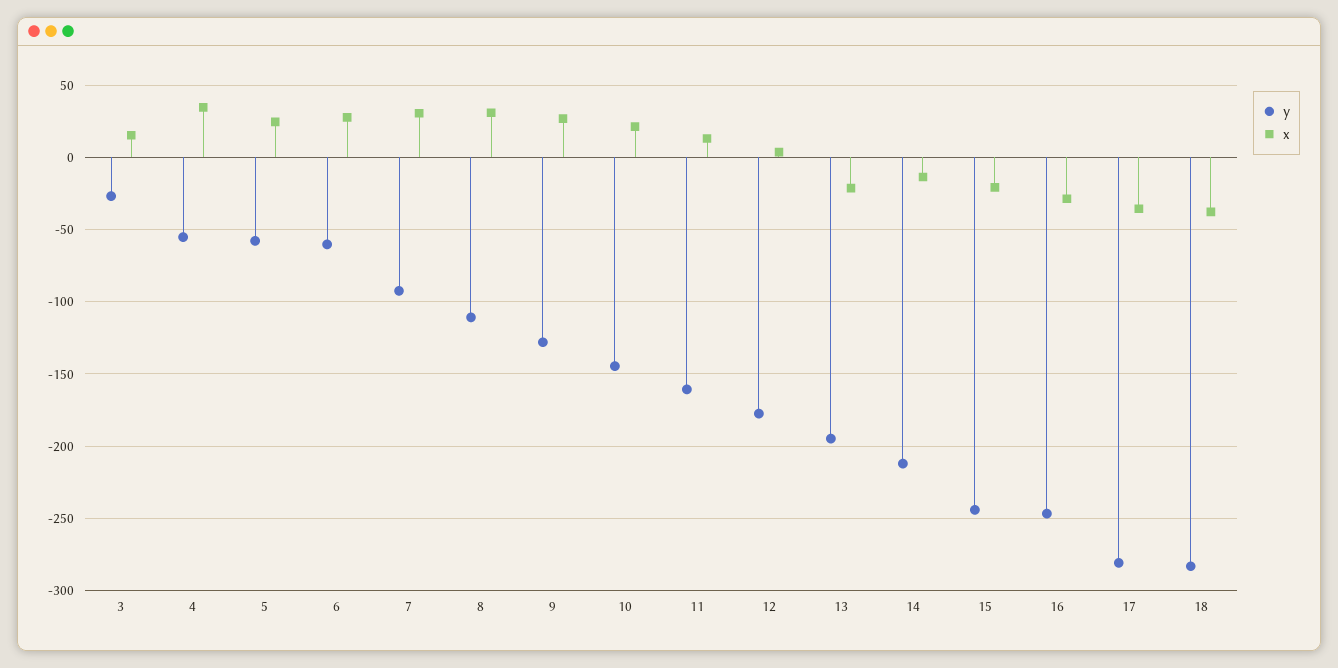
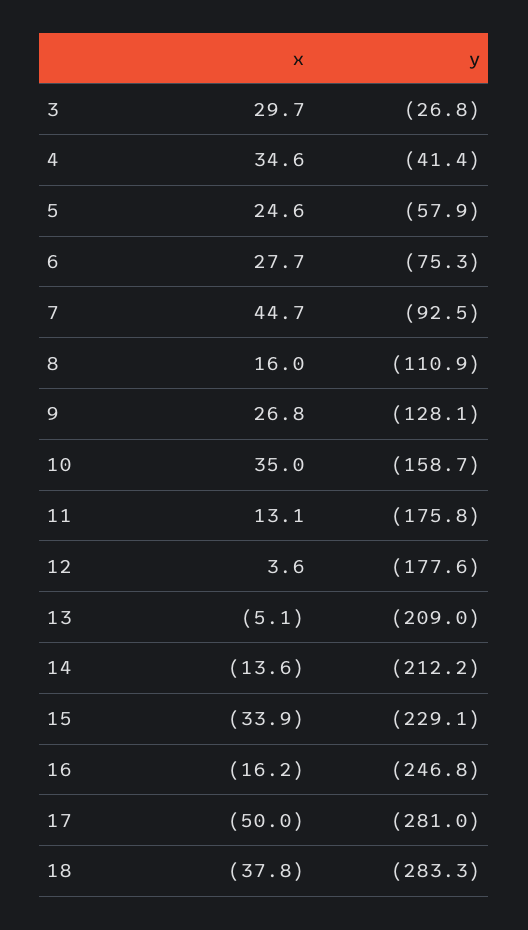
  {
    "y": {
      "3": -26.8,
-     "4": -55,
+     "4": -41.4,
      "5": -57.9,
-     "6": -60,
+     "6": -75.3,
      "7": -92.5,
      "8": -110.9,
      "9": -128.1,
-     "10": -145,
+     "10": -158.7,
-     "11": -160,
+     "11": -175.8,
      "12": -177.6,
-     "13": -195,
+     "13": -209,
      "14": -212.2,
-     "15": -245,
+     "15": -229.1,
      "16": -246.8,
      "17": -281,
      "18": -283.3
    },
    "x": {
-     "3": 15,
+     "3": 29.7,
      "4": 34.6,
      "5": 24.6,
      "6": 27.7,
-     "7": 30,
+     "7": 44.7,
-     "8": 30,
+     "8": 16,
      "9": 26.8,
-     "10": 20,
+     "10": 35,
      "11": 13.1,
      "12": 3.6,
-     "13": -20,
+     "13": -5.1,
      "14": -13.6,
-     "15": -20,
+     "15": -33.9,
-     "16": -30,
+     "16": -16.2,
-     "17": -35,
+     "17": -50,
      "18": -37.8
    }
  }

